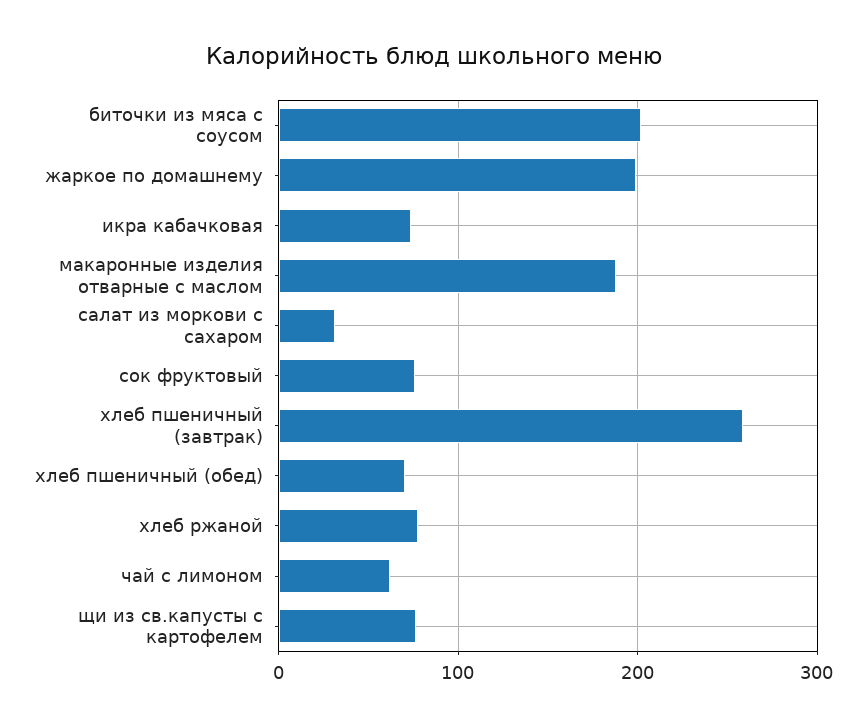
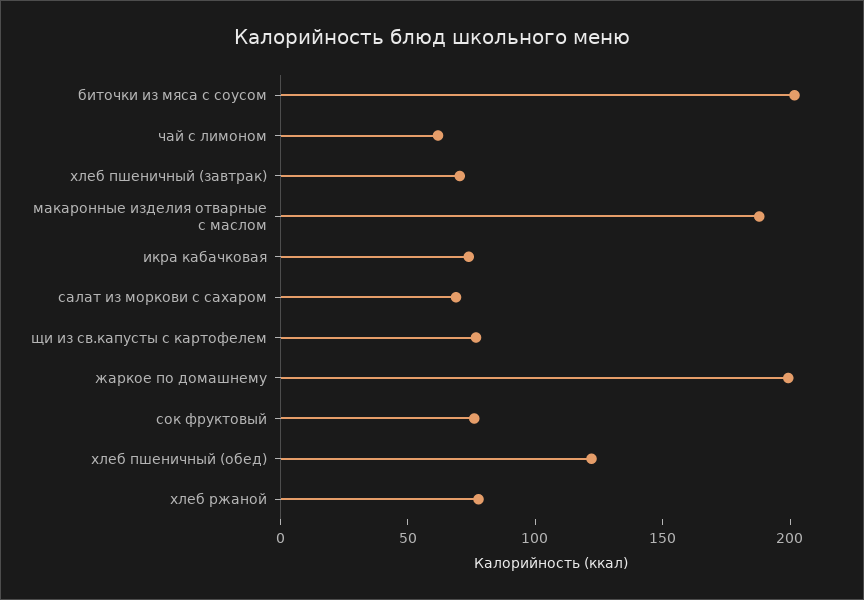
  {
    "биточки из мяса с соусом": 200,
    "жаркое по домашнему": 200,
    "икра кабачковая": 70,
    "макаронные изделия отварные с маслом": 190,
-   "салат из моркови с сахаром": 30,
+   "салат из моркови с сахаром": 70,
    "сок фруктовый": 80,
-   "хлеб пшеничный (завтрак)": 260,
+   "хлеб пшеничный (завтрак)": 70,
-   "хлеб пшеничный (обед)": 70,
+   "хлеб пшеничный (обед)": 120,
    "хлеб ржаной": 80,
    "чай с лимоном": 60,
    "щи из св.капусты с картофелем": 80
  }

